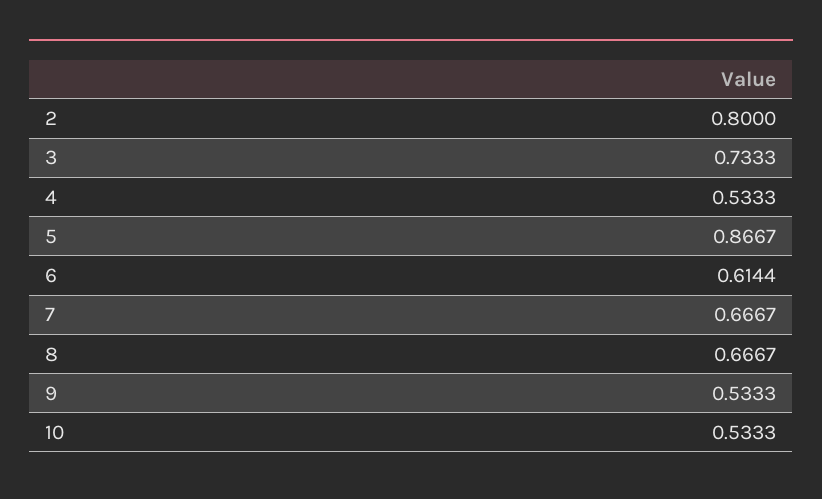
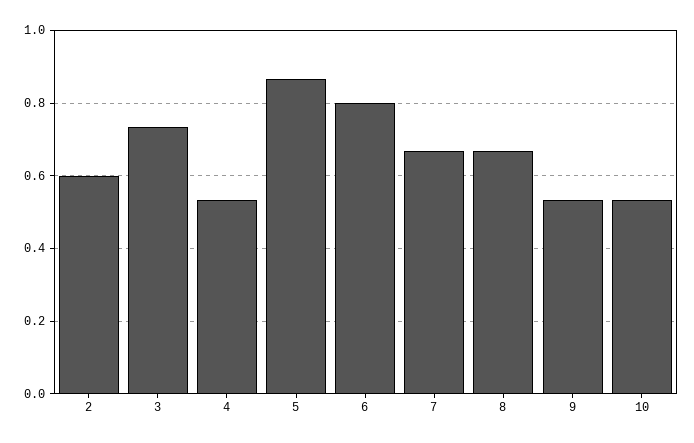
  {
-   "2": 0.8,
+   "2": 0.6,
    "3": 0.7333,
    "4": 0.5333,
    "5": 0.8667,
-   "6": 0.6144,
+   "6": 0.8,
    "7": 0.6667,
    "8": 0.6667,
    "9": 0.5333,
    "10": 0.5333
  }

